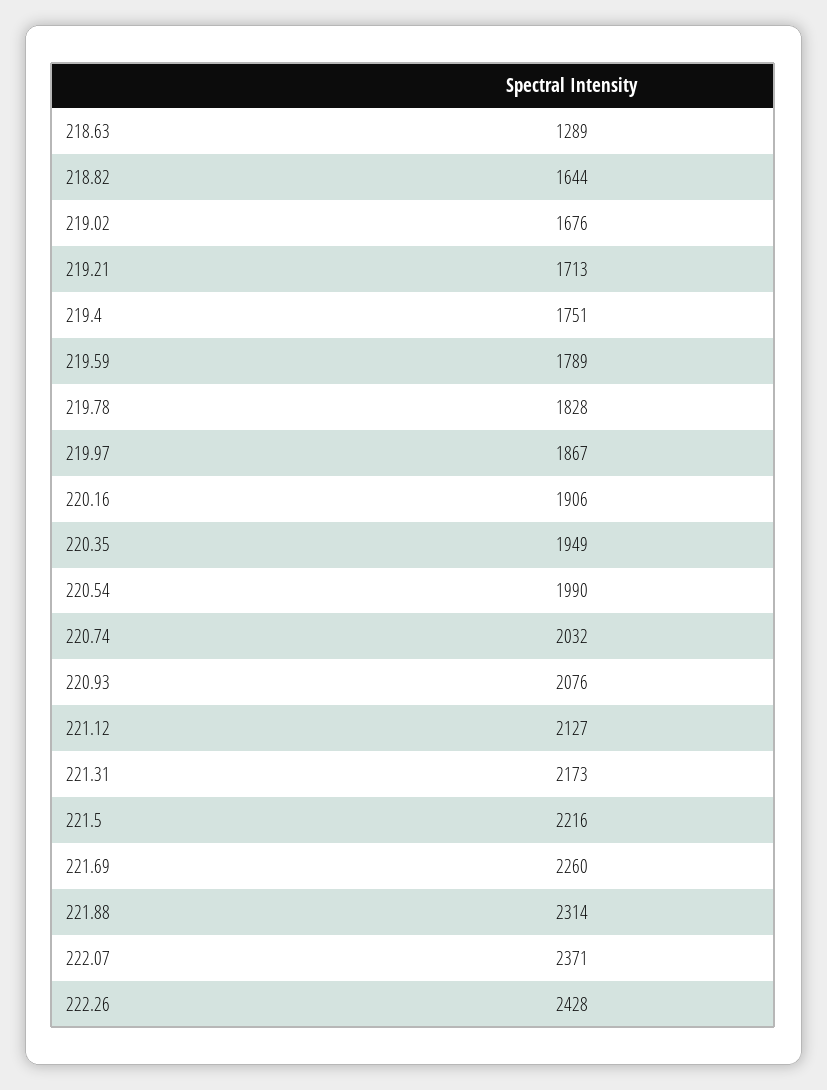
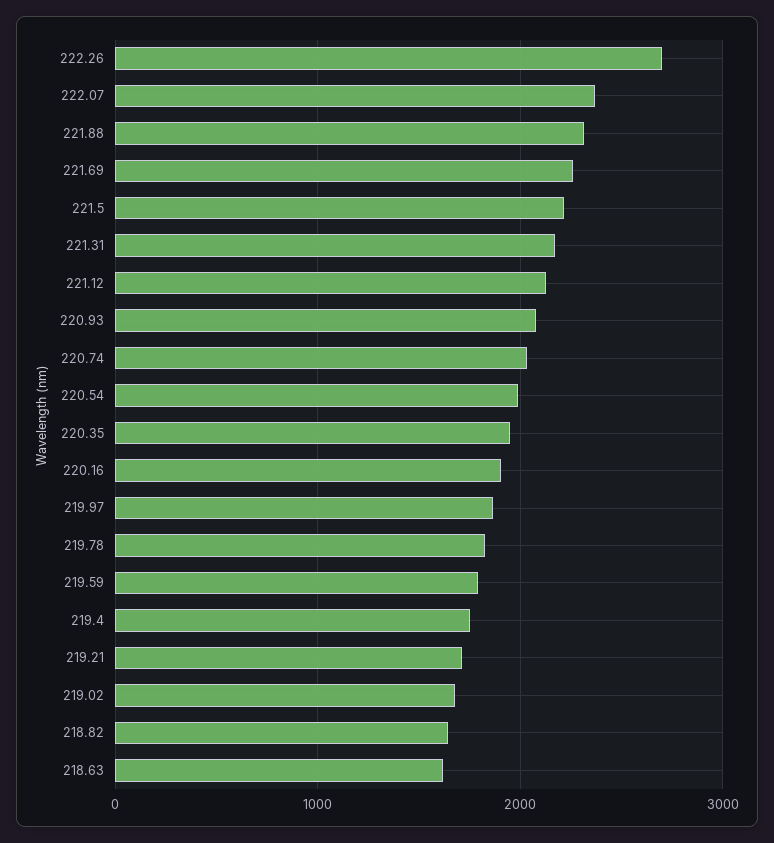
  {
-   "218.63": 1289,
+   "218.63": 1600,
    "218.82": 1644,
    "219.02": 1676,
    "219.21": 1713,
    "219.4": 1751,
    "219.59": 1789,
    "219.78": 1828,
    "219.97": 1867,
    "220.16": 1906,
    "220.35": 1949,
    "220.54": 1990,
    "220.74": 2032,
    "220.93": 2076,
    "221.12": 2127,
    "221.31": 2173,
    "221.5": 2216,
    "221.69": 2260,
    "221.88": 2314,
    "222.07": 2371,
-   "222.26": 2428
+   "222.26": 2700
  }

